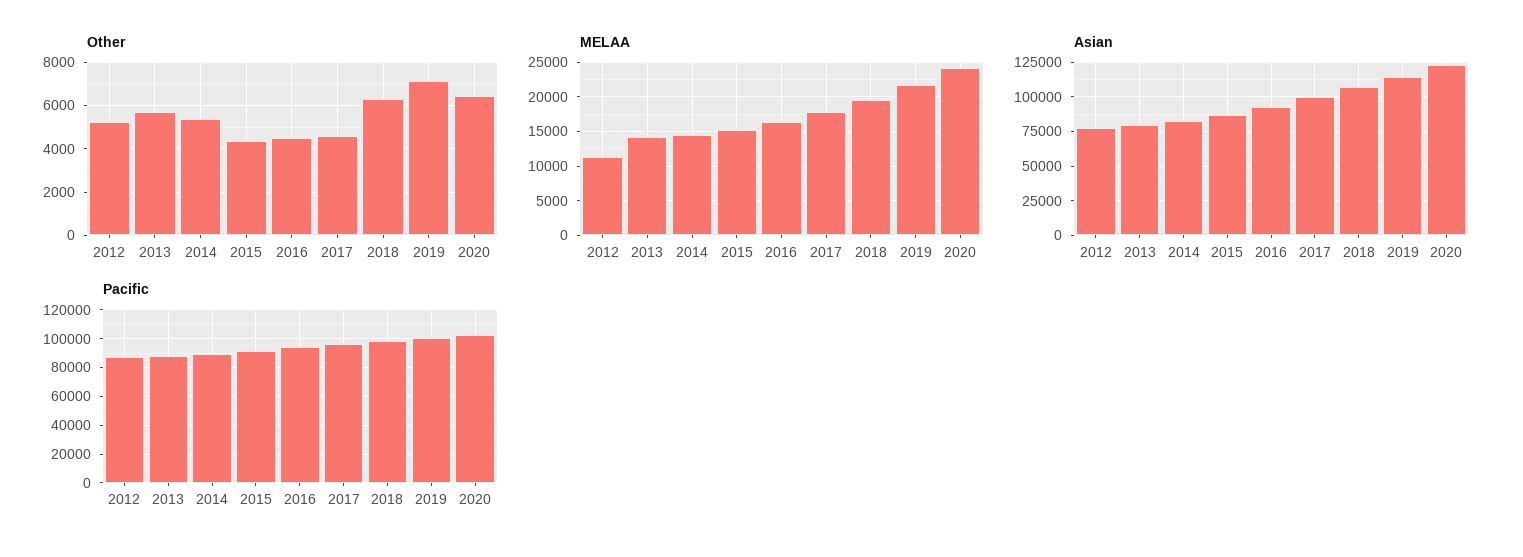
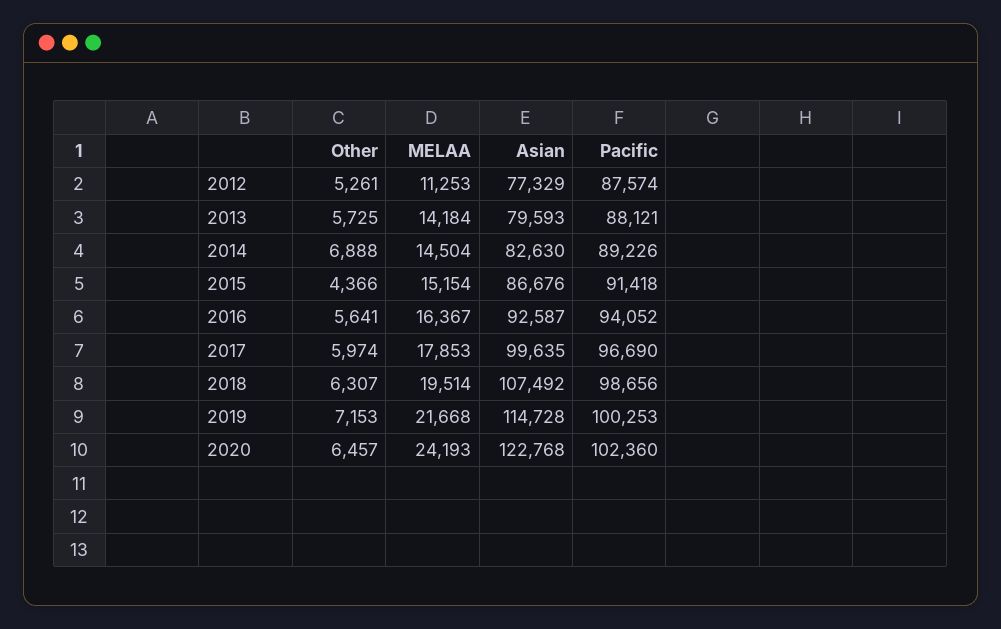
  {
    "Other": {
      "2012": 5261,
      "2013": 5725,
-     "2014": 5500,
+     "2014": 6888,
      "2015": 4366,
-     "2016": 4500,
+     "2016": 5641,
-     "2017": 4500,
+     "2017": 5974,
      "2018": 6307,
      "2019": 7153,
      "2020": 6457
    },
    "MELAA": {
      "2012": 11253,
      "2013": 14184,
      "2014": 14504,
      "2015": 15154,
      "2016": 16367,
      "2017": 17853,
      "2018": 19514,
      "2019": 21668,
      "2020": 24193
    },
    "Asian": {
      "2012": 77329,
      "2013": 79593,
      "2014": 82630,
      "2015": 86676,
      "2016": 92587,
      "2017": 99635,
      "2018": 107492,
      "2019": 114728,
      "2020": 122768
    },
    "Pacific": {
      "2012": 87574,
      "2013": 88121,
      "2014": 89226,
      "2015": 91418,
      "2016": 94052,
      "2017": 96690,
      "2018": 98656,
      "2019": 100253,
      "2020": 102360
    }
  }

